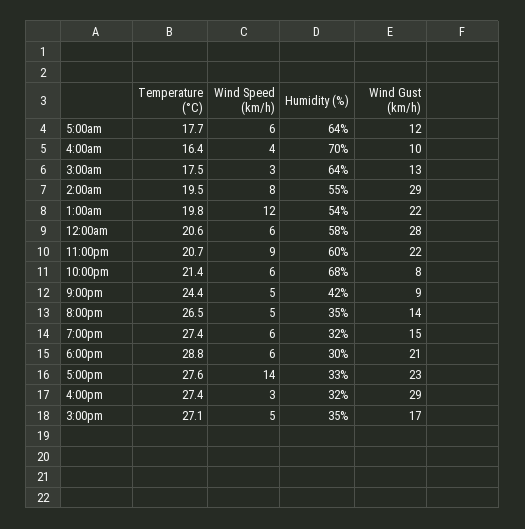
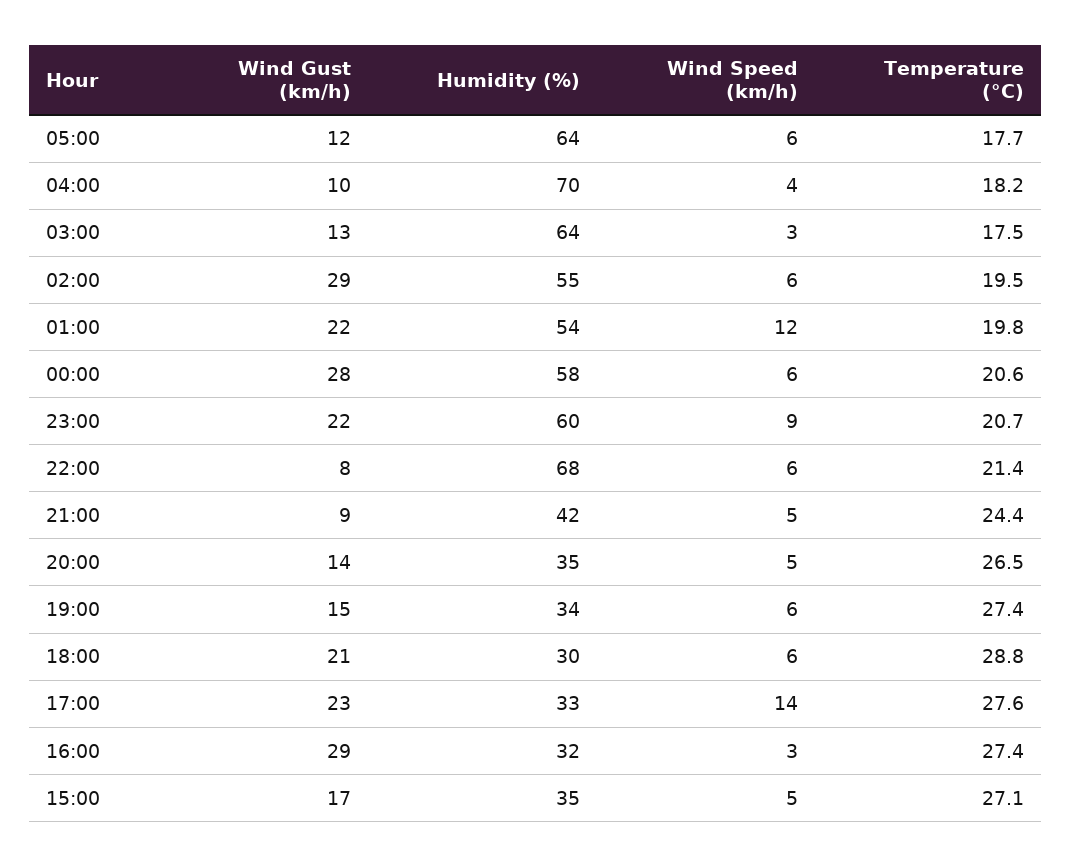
  {
    "Temperature (°C)": {
      "5:00am": 17.7,
-     "4:00am": 16.4,
+     "4:00am": 18.2,
      "3:00am": 17.5,
      "2:00am": 19.5,
      "1:00am": 19.8,
      "12:00am": 20.6,
      "11:00pm": 20.7,
      "10:00pm": 21.4,
      "9:00pm": 24.4,
      "8:00pm": 26.5,
      "7:00pm": 27.4,
      "6:00pm": 28.8,
      "5:00pm": 27.6,
      "4:00pm": 27.4,
      "3:00pm": 27.1
    },
    "Wind Speed (km/h)": {
      "5:00am": 6,
      "4:00am": 4,
      "3:00am": 3,
-     "2:00am": 8,
+     "2:00am": 6,
      "1:00am": 12,
      "12:00am": 6,
      "11:00pm": 9,
      "10:00pm": 6,
      "9:00pm": 5,
      "8:00pm": 5,
      "7:00pm": 6,
      "6:00pm": 6,
      "5:00pm": 14,
      "4:00pm": 3,
      "3:00pm": 5
    },
    "Humidity (%)": {
      "5:00am": 64,
      "4:00am": 70,
      "3:00am": 64,
      "2:00am": 55,
      "1:00am": 54,
      "12:00am": 58,
      "11:00pm": 60,
      "10:00pm": 68,
      "9:00pm": 42,
      "8:00pm": 35,
-     "7:00pm": 32,
+     "7:00pm": 34,
      "6:00pm": 30,
      "5:00pm": 33,
      "4:00pm": 32,
      "3:00pm": 35
    },
    "Wind Gust (km/h)": {
      "5:00am": 12,
      "4:00am": 10,
      "3:00am": 13,
      "2:00am": 29,
      "1:00am": 22,
      "12:00am": 28,
      "11:00pm": 22,
      "10:00pm": 8,
      "9:00pm": 9,
      "8:00pm": 14,
      "7:00pm": 15,
      "6:00pm": 21,
      "5:00pm": 23,
      "4:00pm": 29,
      "3:00pm": 17
    }
  }

